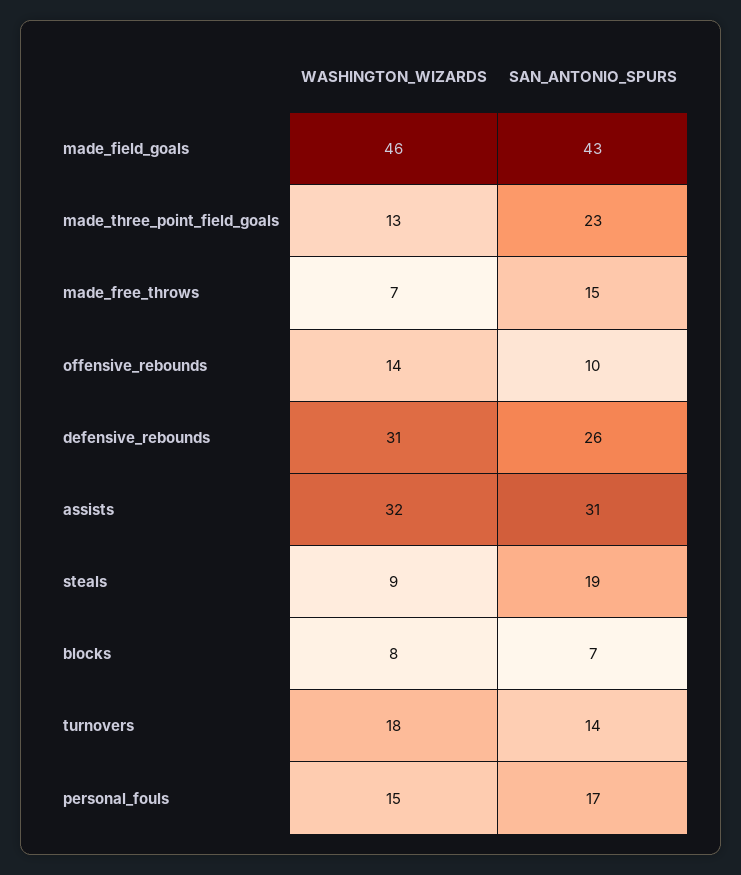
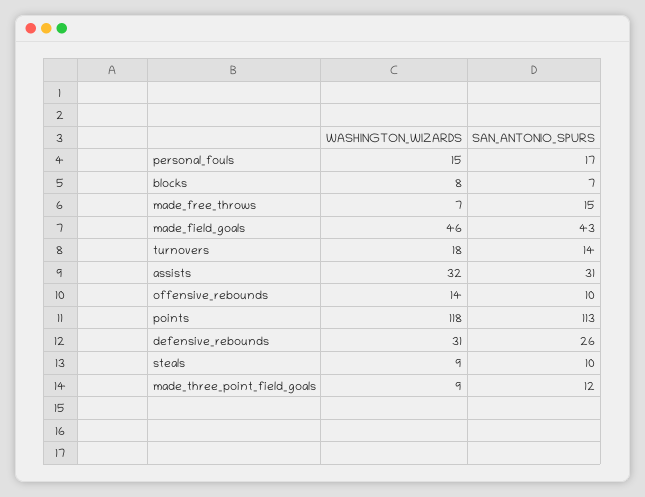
  {
    "WASHINGTON_WIZARDS": {
      "made_field_goals": 46,
-     "made_three_point_field_goals": 13,
+     "made_three_point_field_goals": 9,
      "made_free_throws": 7,
      "offensive_rebounds": 14,
      "defensive_rebounds": 31,
      "assists": 32,
      "steals": 9,
      "blocks": 8,
      "turnovers": 18,
-     "personal_fouls": 15
+     "personal_fouls": 15,
+     "points": 118
    },
    "SAN_ANTONIO_SPURS": {
      "made_field_goals": 43,
-     "made_three_point_field_goals": 23,
+     "made_three_point_field_goals": 12,
      "made_free_throws": 15,
      "offensive_rebounds": 10,
      "defensive_rebounds": 26,
      "assists": 31,
-     "steals": 19,
+     "steals": 10,
      "blocks": 7,
      "turnovers": 14,
-     "personal_fouls": 17
+     "personal_fouls": 17,
+     "points": 113
    }
  }

